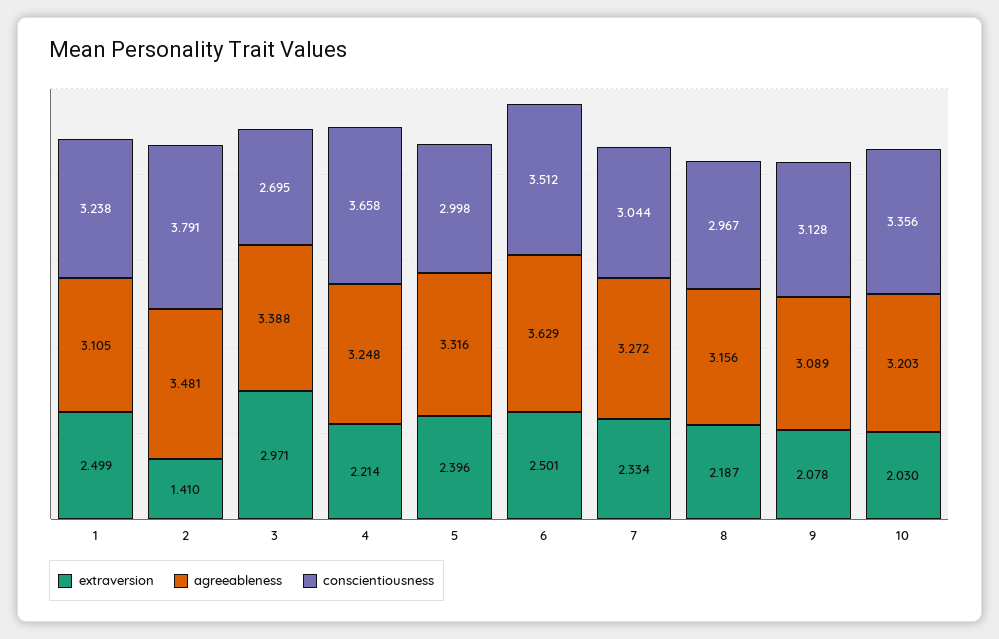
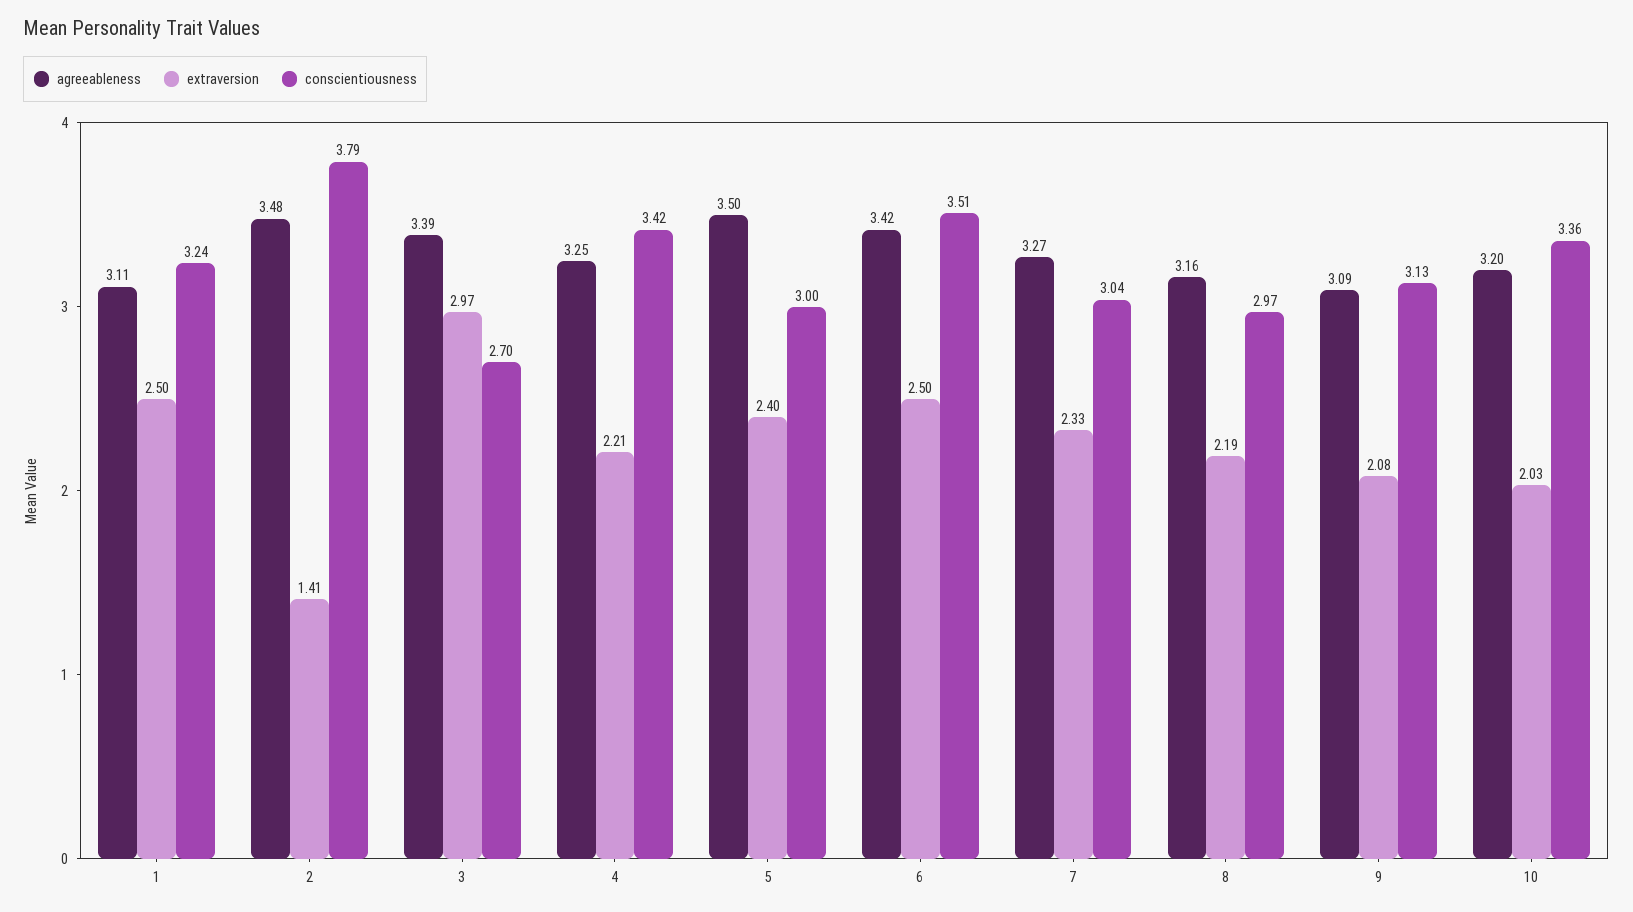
  {
    "extraversion": {
      "1": 2.499,
      "2": 1.41,
      "3": 2.971,
      "4": 2.214,
      "5": 2.396,
      "6": 2.501,
      "7": 2.334,
      "8": 2.187,
      "9": 2.078,
      "10": 2.03
    },
    "agreeableness": {
      "1": 3.105,
      "2": 3.481,
      "3": 3.388,
      "4": 3.248,
-     "5": 3.316,
+     "5": 3.5,
-     "6": 3.629,
+     "6": 3.42,
      "7": 3.272,
      "8": 3.156,
      "9": 3.089,
      "10": 3.203
    },
    "conscientiousness": {
      "1": 3.238,
      "2": 3.791,
      "3": 2.695,
-     "4": 3.658,
+     "4": 3.42,
      "5": 2.998,
      "6": 3.512,
      "7": 3.044,
      "8": 2.967,
      "9": 3.128,
      "10": 3.356
    }
  }

